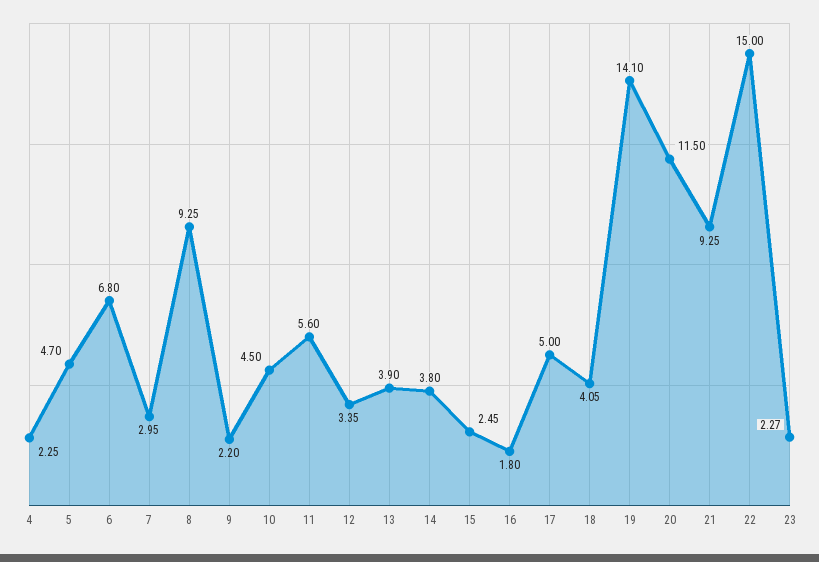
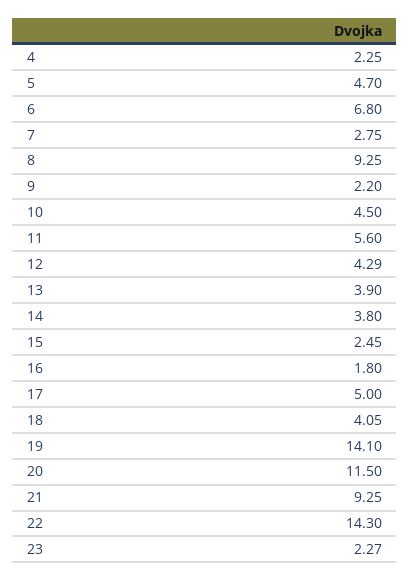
  {
    "4": 2.25,
    "5": 4.7,
    "6": 6.8,
-   "7": 2.95,
+   "7": 2.75,
    "8": 9.25,
    "9": 2.2,
    "10": 4.5,
    "11": 5.6,
-   "12": 3.35,
+   "12": 4.29,
    "13": 3.9,
    "14": 3.8,
    "15": 2.45,
    "16": 1.8,
    "17": 5,
    "18": 4.05,
    "19": 14.1,
    "20": 11.5,
    "21": 9.25,
-   "22": 15,
+   "22": 14.3,
    "23": 2.27
  }

